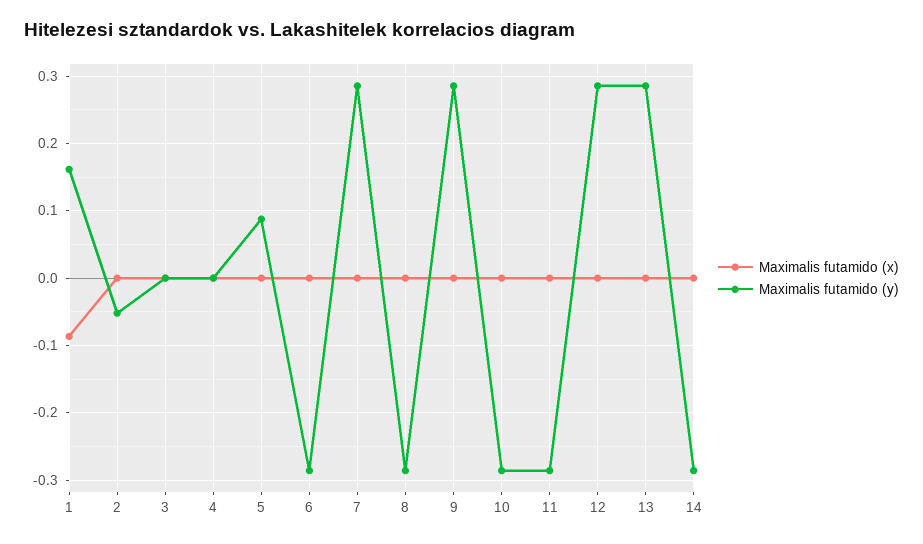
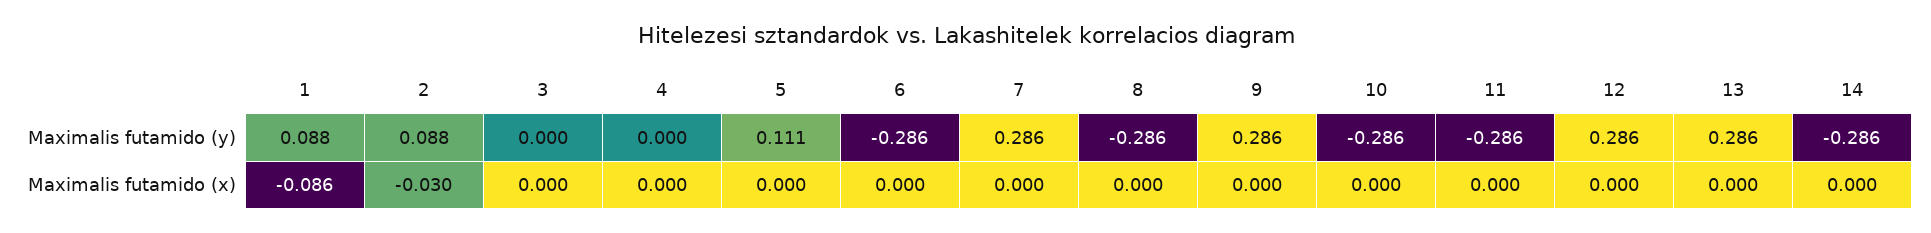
  {
    "Maximalis futamido (x)": {
      "1": -0.086,
-     "2": 0,
+     "2": -0.03,
      "3": 0,
      "4": 0,
      "5": 0,
      "6": 0,
      "7": 0,
      "8": 0,
      "9": 0,
      "10": 0,
      "11": 0,
      "12": 0,
      "13": 0,
      "14": 0
    },
    "Maximalis futamido (y)": {
-     "1": 0.16,
+     "1": 0.088,
-     "2": -0.05,
+     "2": 0.088,
      "3": 0,
      "4": 0,
-     "5": 0.09,
+     "5": 0.111,
      "6": -0.286,
      "7": 0.286,
      "8": -0.286,
      "9": 0.286,
      "10": -0.286,
      "11": -0.286,
      "12": 0.286,
      "13": 0.286,
      "14": -0.286
    }
  }

